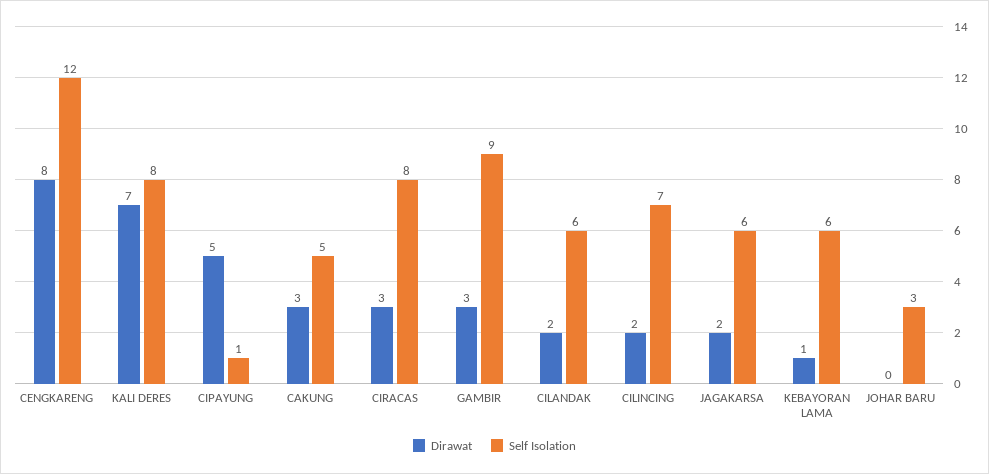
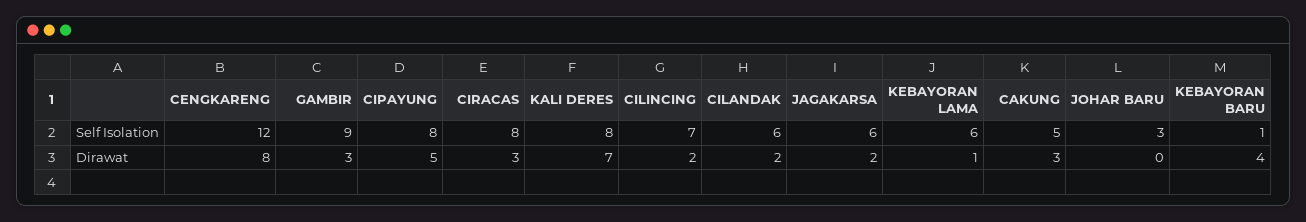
  {
    "Dirawat": {
      "CENGKARENG": 8,
      "KALI DERES": 7,
      "CIPAYUNG": 5,
      "CAKUNG": 3,
      "CIRACAS": 3,
      "GAMBIR": 3,
      "CILANDAK": 2,
      "CILINCING": 2,
      "JAGAKARSA": 2,
      "KEBAYORAN LAMA": 1,
-     "JOHAR BARU": 0
+     "JOHAR BARU": 0,
+     "KEBAYORAN BARU": 4
    },
    "Self Isolation": {
      "CENGKARENG": 12,
      "KALI DERES": 8,
-     "CIPAYUNG": 1,
+     "CIPAYUNG": 8,
      "CAKUNG": 5,
      "CIRACAS": 8,
      "GAMBIR": 9,
      "CILANDAK": 6,
      "CILINCING": 7,
      "JAGAKARSA": 6,
      "KEBAYORAN LAMA": 6,
-     "JOHAR BARU": 3
+     "JOHAR BARU": 3,
+     "KEBAYORAN BARU": 1
    }
  }

